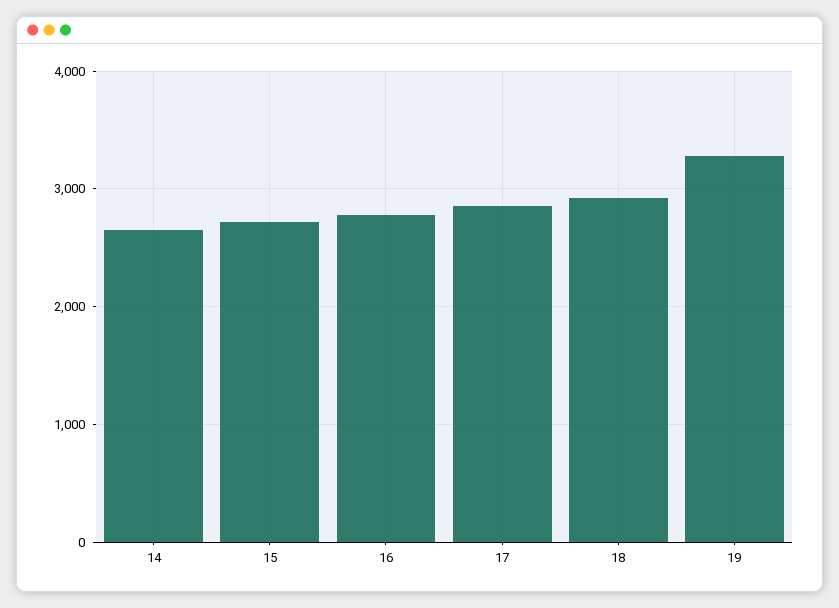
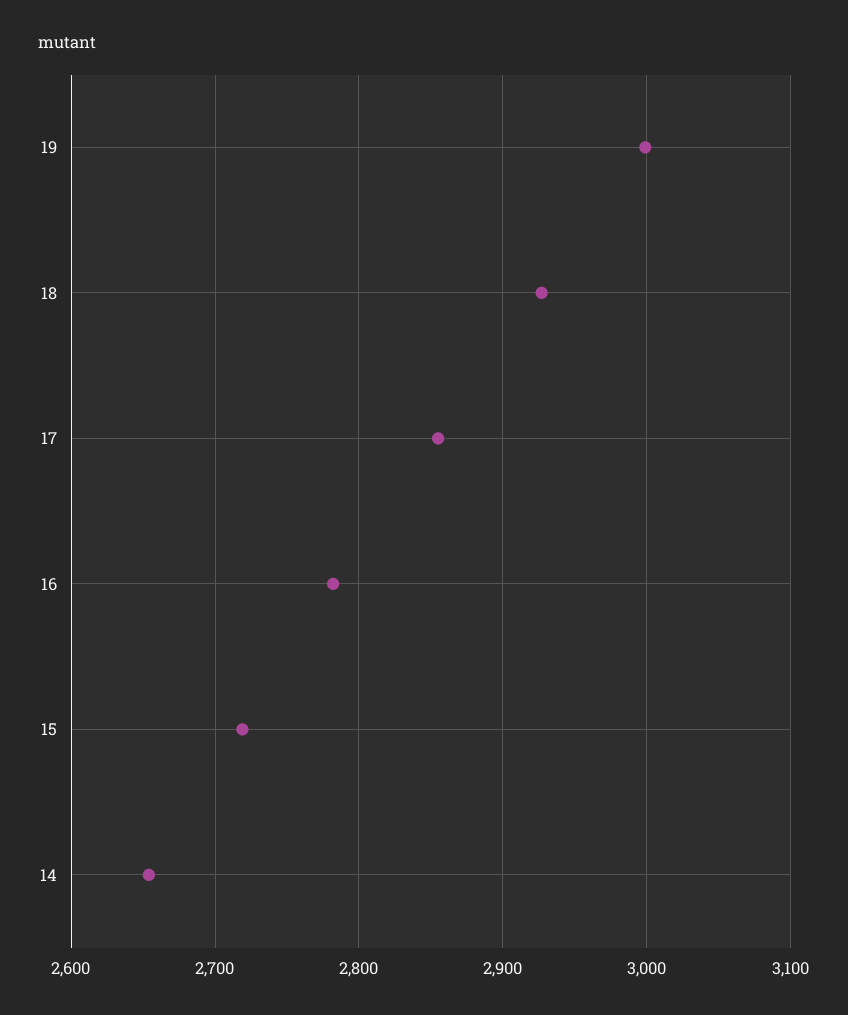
  {
    "14": 2650,
    "15": 2720,
    "16": 2780,
    "17": 2860,
    "18": 2930,
-   "19": 3300
+   "19": 3000
  }

